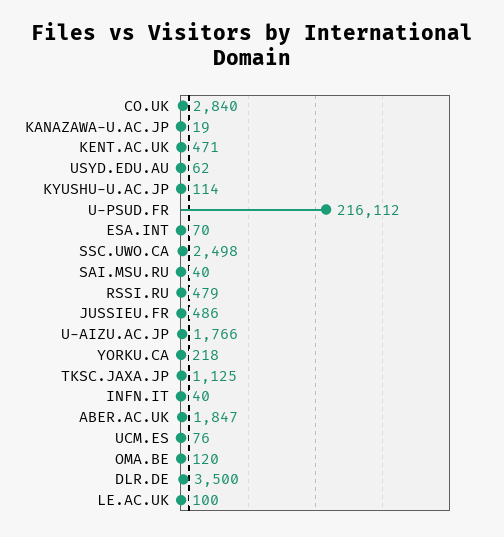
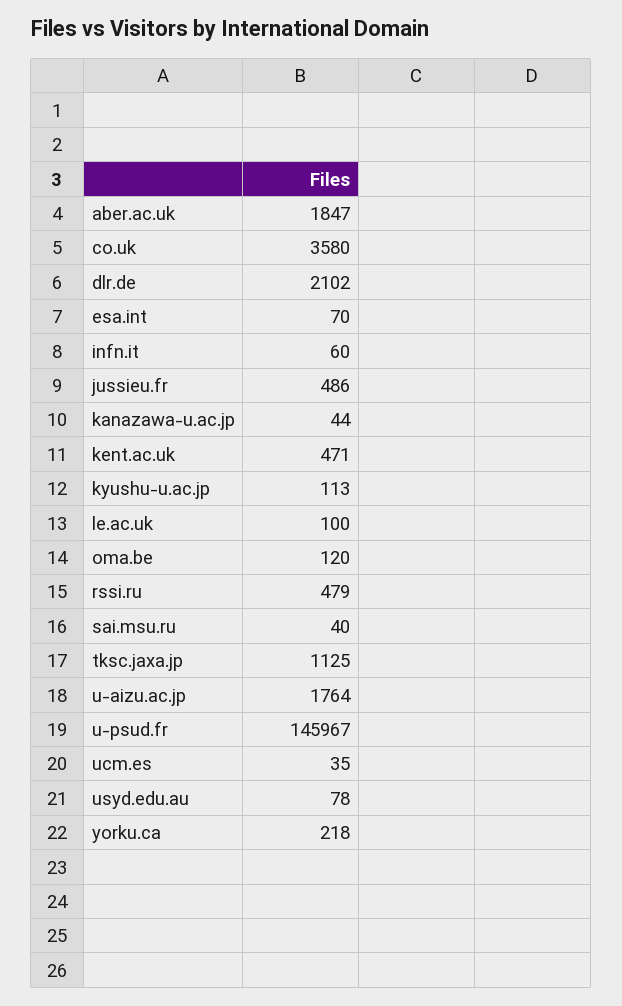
  {
-   "CO.UK": 2840,
+   "CO.UK": 3580,
-   "KANAZAWA-U.AC.JP": 19,
+   "KANAZAWA-U.AC.JP": 44,
    "KENT.AC.UK": 471,
-   "USYD.EDU.AU": 62,
+   "USYD.EDU.AU": 78,
-   "KYUSHU-U.AC.JP": 114,
+   "KYUSHU-U.AC.JP": 113,
-   "U-PSUD.FR": 216112,
+   "U-PSUD.FR": 145967,
    "ESA.INT": 70,
-   "SSC.UWO.CA": 2498,
    "SAI.MSU.RU": 40,
    "RSSI.RU": 479,
    "JUSSIEU.FR": 486,
-   "U-AIZU.AC.JP": 1766,
+   "U-AIZU.AC.JP": 1764,
    "YORKU.CA": 218,
    "TKSC.JAXA.JP": 1125,
-   "INFN.IT": 40,
+   "INFN.IT": 60,
    "ABER.AC.UK": 1847,
-   "UCM.ES": 76,
+   "UCM.ES": 35,
    "OMA.BE": 120,
-   "DLR.DE": 3500,
+   "DLR.DE": 2102,
    "LE.AC.UK": 100
  }

